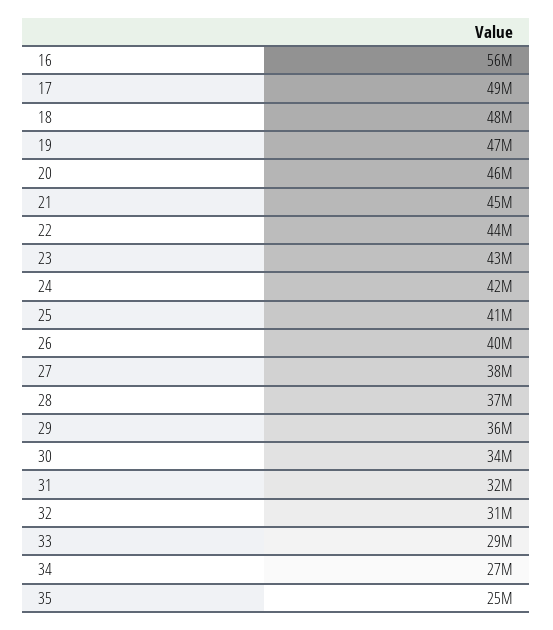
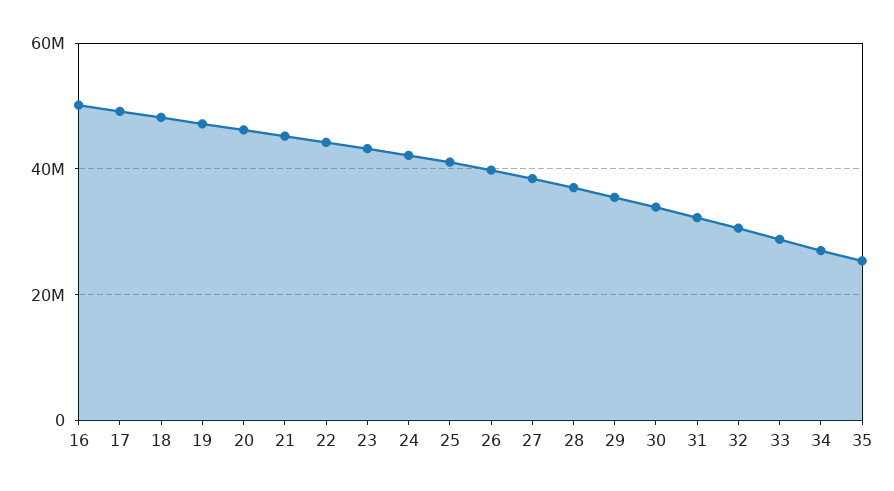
  {
-   "16": 56000000,
+   "16": 50000000,
    "17": 49000000,
    "18": 48000000,
    "19": 47000000,
    "20": 46000000,
    "21": 45000000,
    "22": 44000000,
    "23": 43000000,
    "24": 42000000,
    "25": 41000000,
    "26": 40000000,
    "27": 38000000,
    "28": 37000000,
    "29": 36000000,
    "30": 34000000,
    "31": 32000000,
    "32": 31000000,
    "33": 29000000,
    "34": 27000000,
    "35": 25000000
  }

